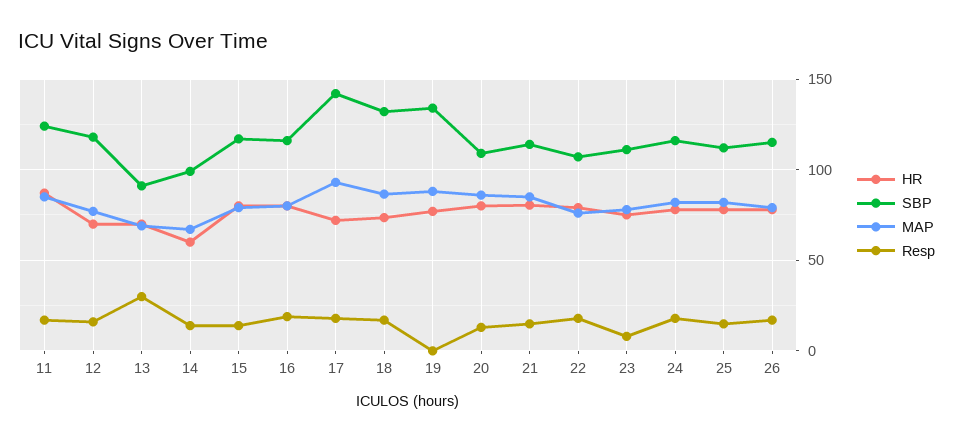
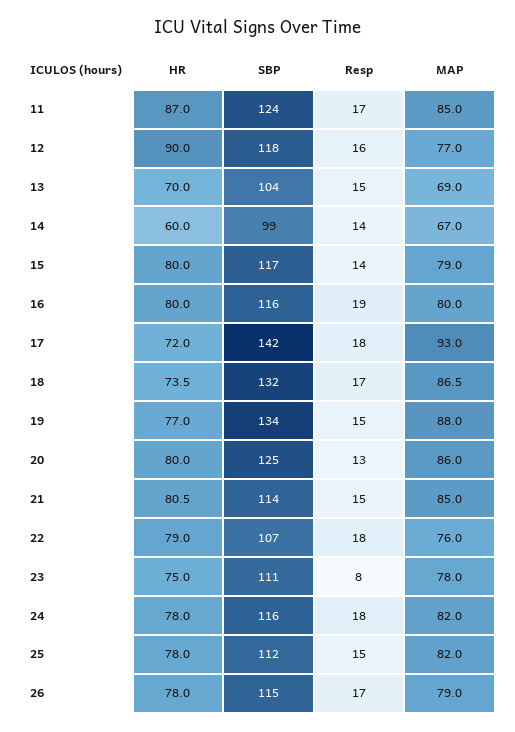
  {
    "HR": {
      "11": 87,
-     "12": 70,
+     "12": 90,
      "13": 70,
      "14": 60,
      "15": 80,
      "16": 80,
      "17": 72,
      "18": 73.5,
      "19": 77,
      "20": 80,
      "21": 80.5,
      "22": 79,
      "23": 75,
      "24": 78,
      "25": 78,
      "26": 78
    },
    "SBP": {
      "11": 124,
      "12": 118,
-     "13": 90,
+     "13": 104,
      "14": 99,
      "15": 117,
      "16": 116,
      "17": 142,
      "18": 132,
      "19": 134,
-     "20": 110,
+     "20": 125,
      "21": 114,
      "22": 107,
      "23": 111,
      "24": 116,
      "25": 112,
      "26": 115
    },
    "MAP": {
      "11": 85,
      "12": 77,
      "13": 69,
      "14": 67,
      "15": 79,
      "16": 80,
      "17": 93,
      "18": 86.5,
      "19": 88,
      "20": 86,
      "21": 85,
      "22": 76,
      "23": 78,
      "24": 82,
      "25": 82,
      "26": 79
    },
    "Resp": {
      "11": 17,
      "12": 16,
-     "13": 30,
+     "13": 15,
      "14": 14,
      "15": 14,
      "16": 19,
      "17": 18,
      "18": 17,
-     "19": 0,
+     "19": 15,
      "20": 13,
      "21": 15,
      "22": 18,
      "23": 8,
      "24": 18,
      "25": 15,
      "26": 17
    }
  }

